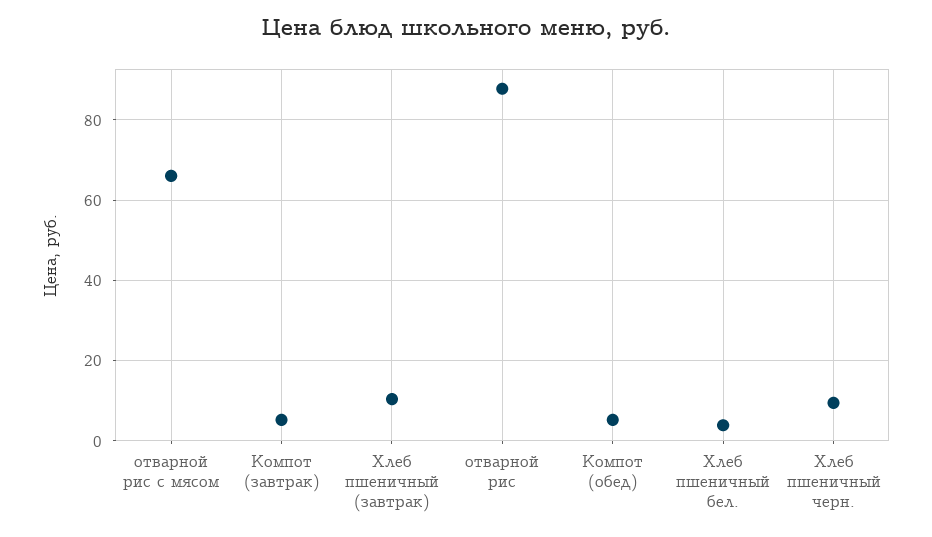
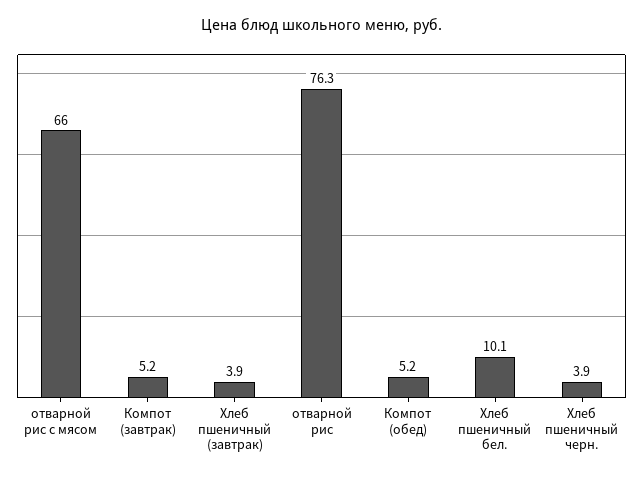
  {
    "отварной рис с мясом": 66,
    "Компот (завтрак)": 5.2,
-   "Хлеб пшеничный (завтрак)": 10,
+   "Хлеб пшеничный (завтрак)": 3.9,
-   "отварной рис": 88,
+   "отварной рис": 76.3,
    "Компот (обед)": 5.2,
-   "Хлеб пшеничный бел.": 4,
+   "Хлеб пшеничный бел.": 10.1,
-   "Хлеб пшеничный черн.": 10
+   "Хлеб пшеничный черн.": 3.9
  }

